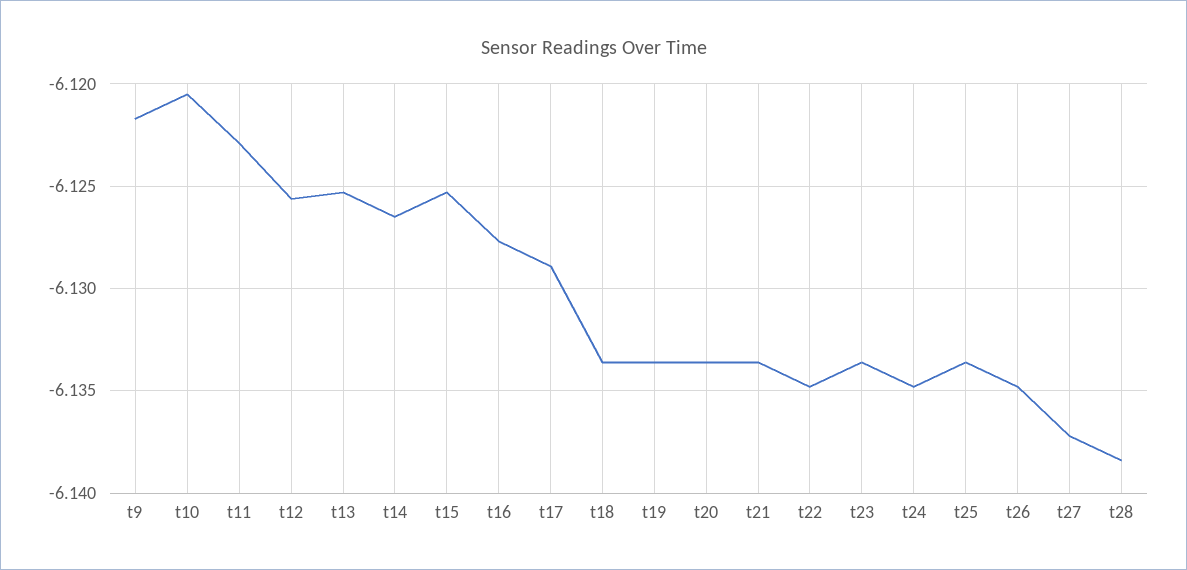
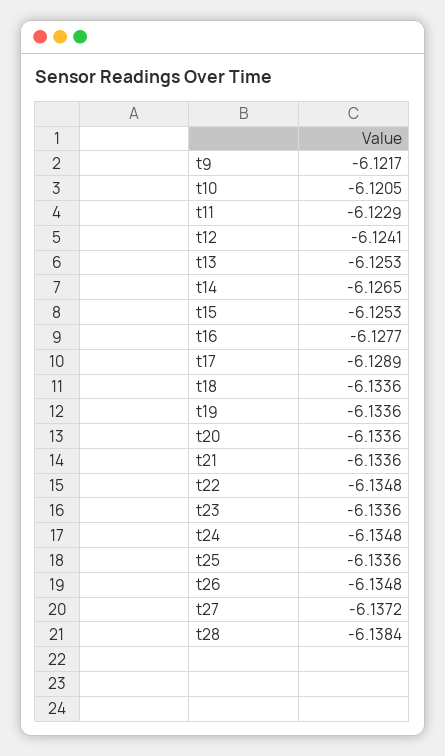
  {
    "t9": -6.1217,
    "t10": -6.1205,
    "t11": -6.1229,
-   "t12": -6.1255,
+   "t12": -6.1241,
    "t13": -6.1253,
    "t14": -6.1265,
    "t15": -6.1253,
    "t16": -6.1277,
    "t17": -6.1289,
    "t18": -6.1336,
    "t19": -6.1336,
    "t20": -6.1336,
    "t21": -6.1336,
    "t22": -6.1348,
    "t23": -6.1336,
    "t24": -6.1348,
    "t25": -6.1336,
    "t26": -6.1348,
    "t27": -6.1372,
    "t28": -6.1384
  }

